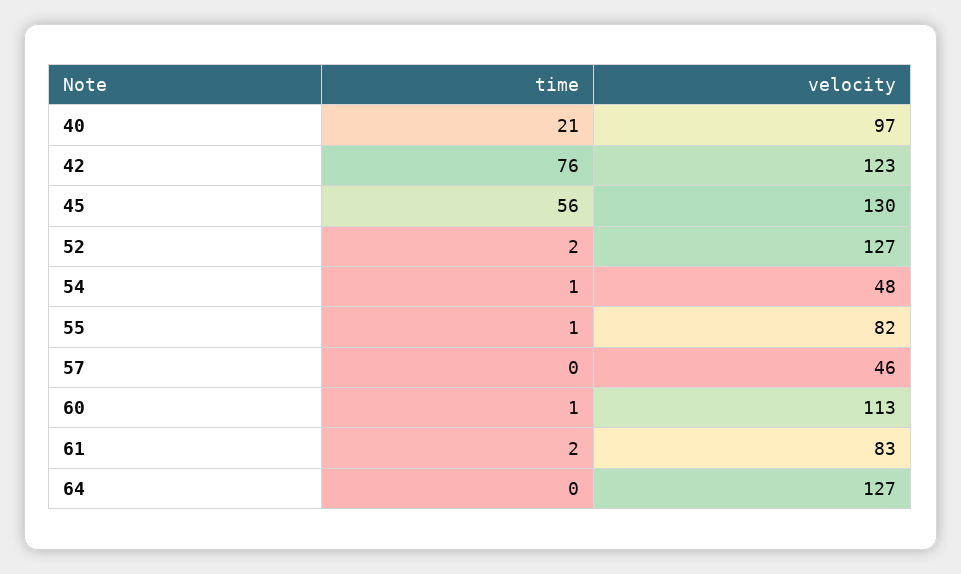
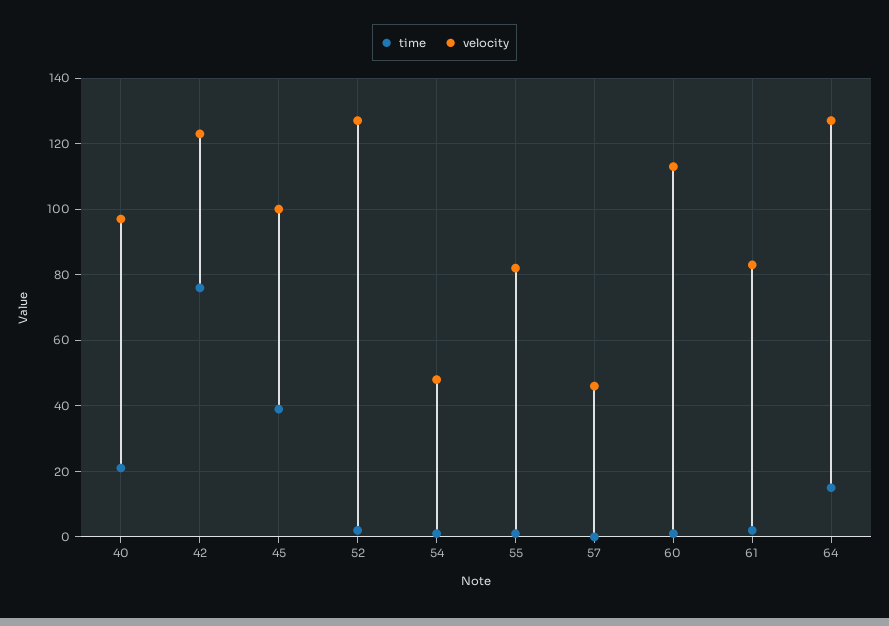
  {
    "time": {
      "40": 21,
      "42": 76,
-     "45": 56,
+     "45": 40,
      "52": 2,
      "54": 1,
      "55": 1,
      "57": 0,
      "60": 1,
      "61": 2,
-     "64": 0
+     "64": 15
    },
    "velocity": {
      "40": 97,
      "42": 123,
-     "45": 130,
+     "45": 100,
      "52": 127,
      "54": 48,
      "55": 82,
      "57": 46,
      "60": 113,
      "61": 83,
      "64": 127
    }
  }

